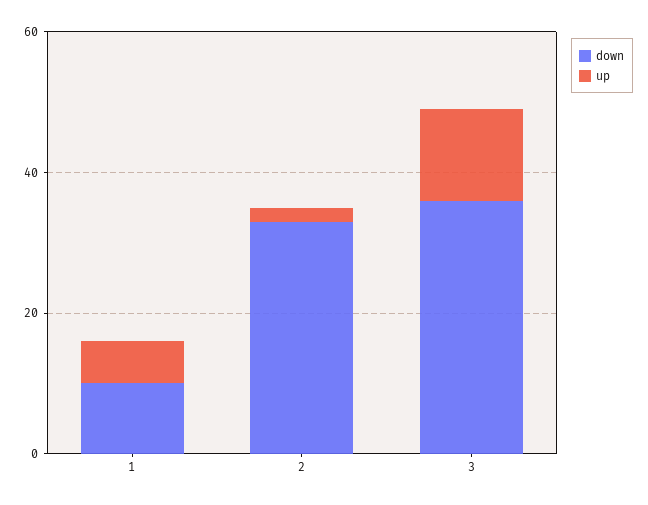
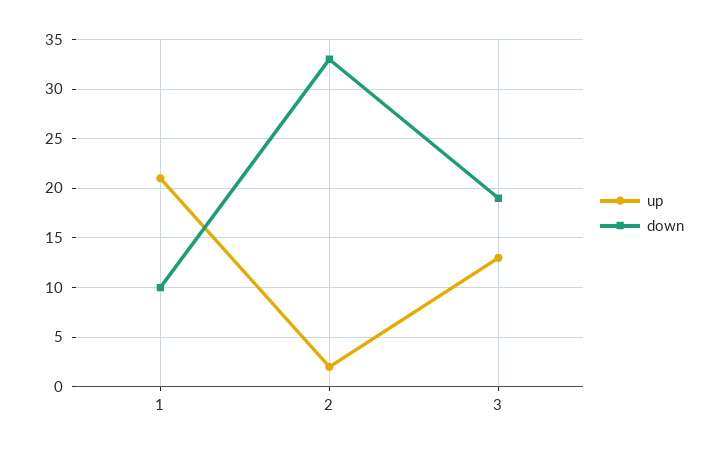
  {
    "down": {
      "1": 10,
      "2": 33,
-     "3": 35
+     "3": 19
    },
    "up": {
-     "1": 5,
+     "1": 21,
      "2": 2,
      "3": 13
    }
  }

